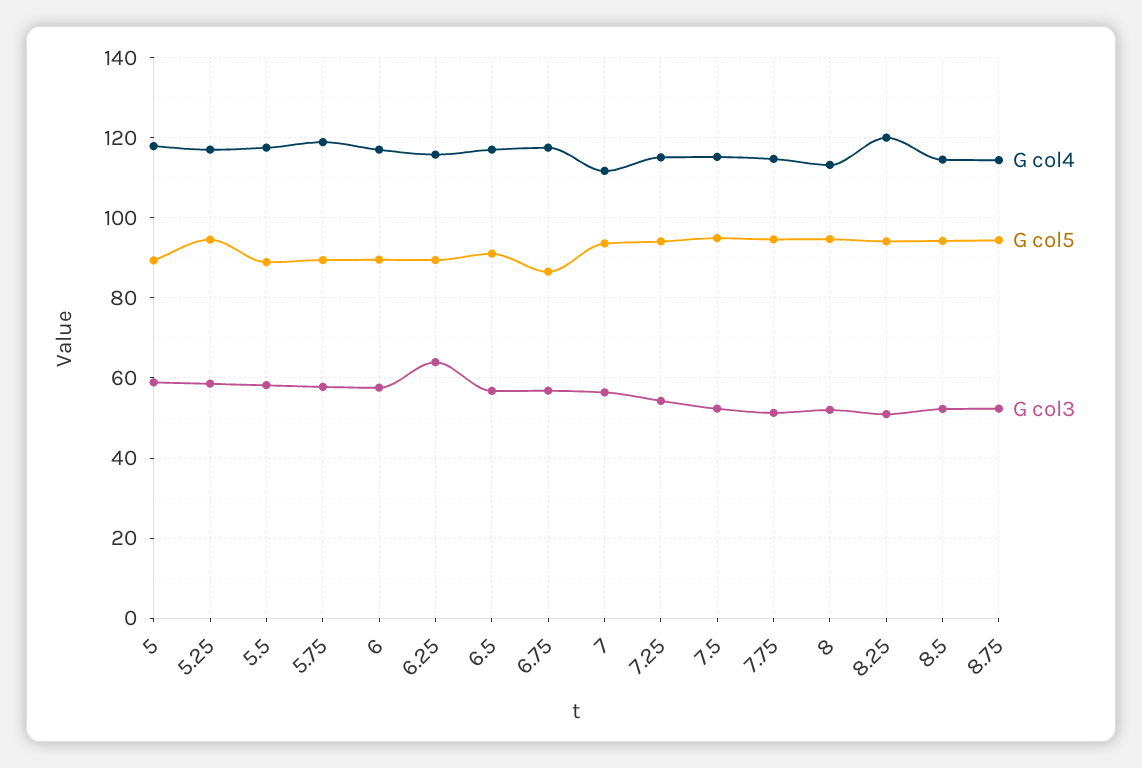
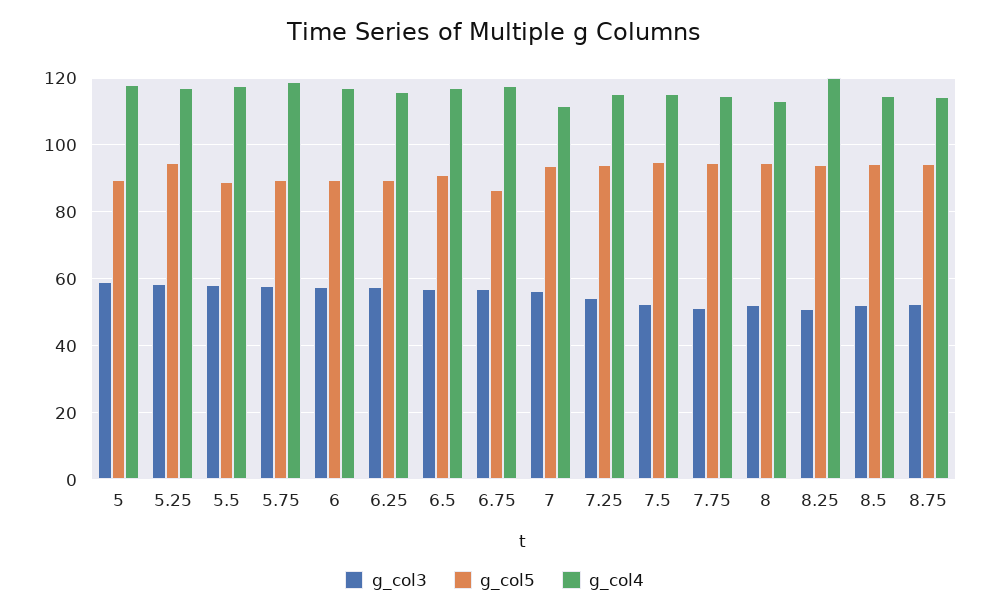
  {
    "G col4": {
      "5": 118,
      "5.25": 118,
      "5.5": 118,
      "5.75": 118,
      "6": 118,
      "6.25": 116,
      "6.5": 118,
      "6.75": 118,
      "7": 112,
      "7.25": 116,
      "7.5": 116,
      "7.75": 114,
      "8": 114,
      "8.25": 120,
      "8.5": 114,
      "8.75": 114
    },
    "G col5": {
      "5": 90,
      "5.25": 94,
      "5.5": 88,
      "5.75": 90,
      "6": 90,
      "6.25": 90,
      "6.5": 92,
      "6.75": 86,
      "7": 94,
      "7.25": 94,
      "7.5": 94,
      "7.75": 94,
      "8": 94,
      "8.25": 94,
      "8.5": 94,
      "8.75": 94
    },
    "G col3": {
      "5": 58,
      "5.25": 58,
      "5.5": 58,
      "5.75": 58,
      "6": 58,
-     "6.25": 64,
+     "6.25": 58,
      "6.5": 56,
      "6.75": 56,
      "7": 56,
      "7.25": 54,
      "7.5": 52,
      "7.75": 52,
      "8": 52,
      "8.25": 50,
      "8.5": 52,
      "8.75": 52
    }
  }

